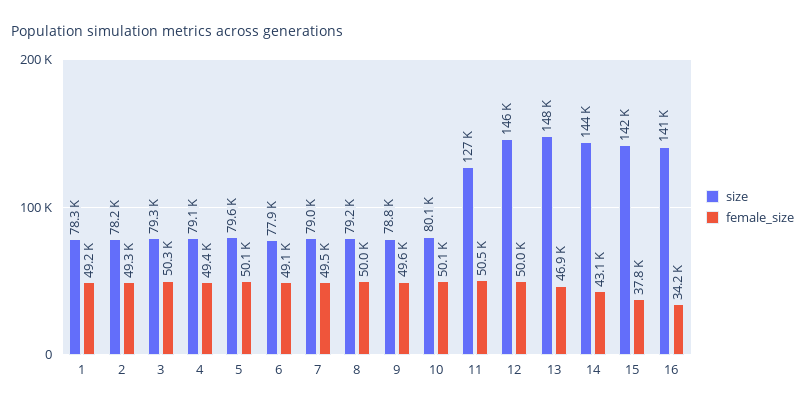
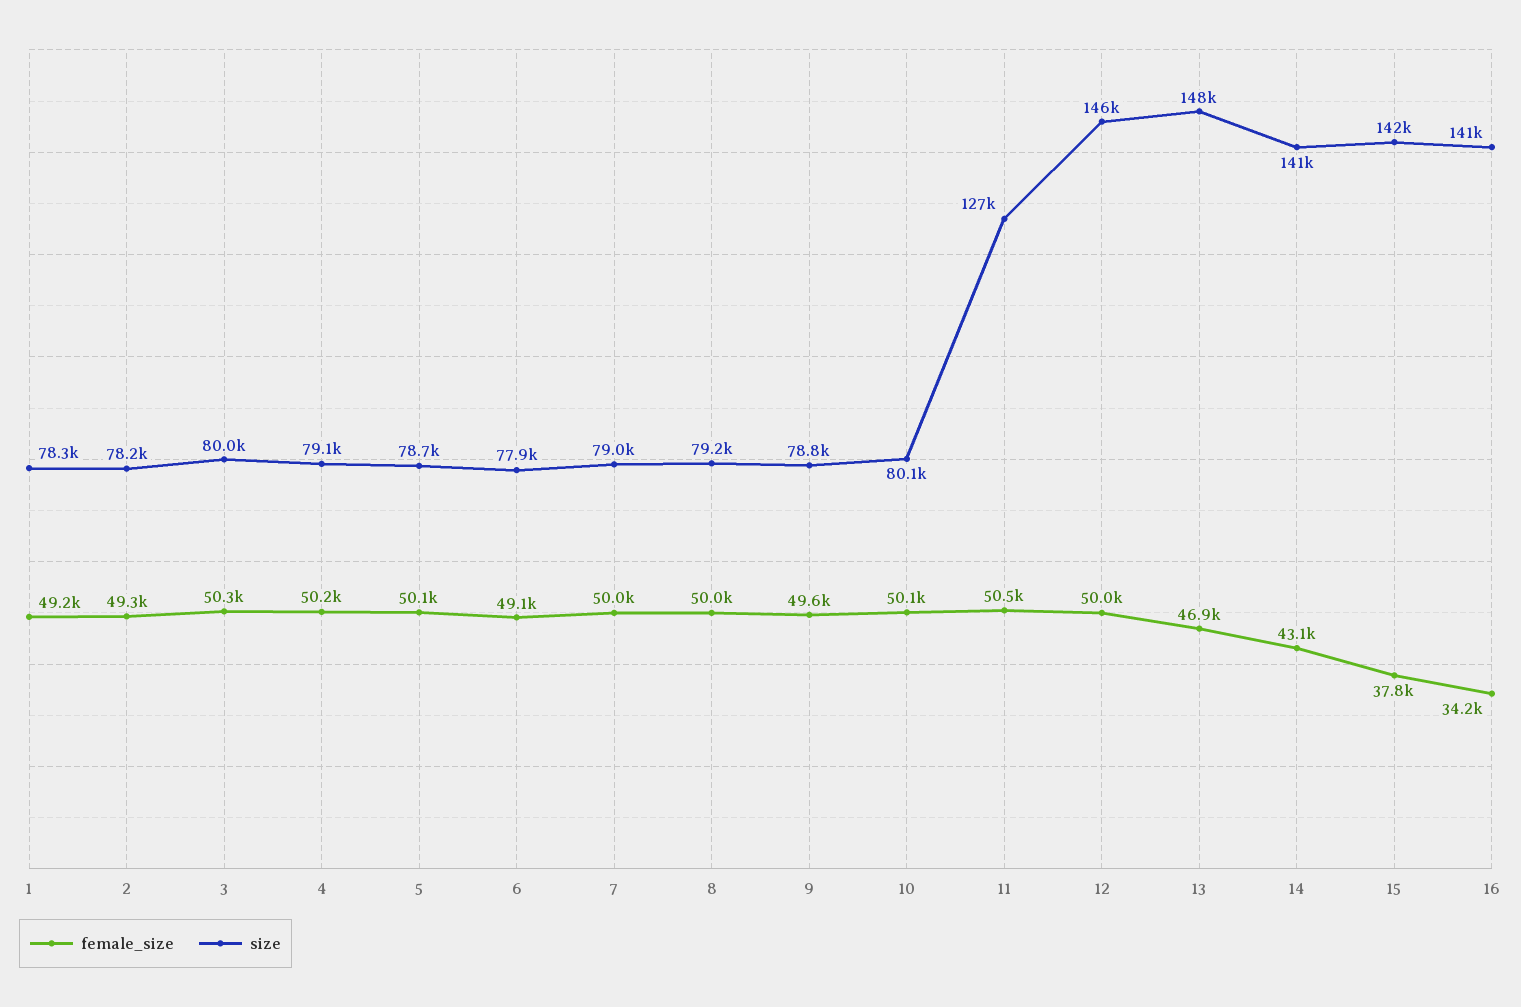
  {
    "size": {
      "1": 78300,
      "2": 78200,
-     "3": 79300,
+     "3": 80000,
      "4": 79100,
-     "5": 79600,
+     "5": 78700,
      "6": 77900,
      "7": 79000,
      "8": 79200,
      "9": 78800,
      "10": 80100,
      "11": 127000,
      "12": 146000,
      "13": 148000,
-     "14": 144000,
+     "14": 141000,
      "15": 142000,
      "16": 141000
    },
    "female_size": {
      "1": 49200,
      "2": 49300,
      "3": 50300,
-     "4": 49400,
+     "4": 50200,
      "5": 50100,
      "6": 49100,
-     "7": 49500,
+     "7": 50000,
      "8": 50000,
      "9": 49600,
      "10": 50100,
      "11": 50500,
      "12": 50000,
      "13": 46900,
      "14": 43100,
      "15": 37800,
      "16": 34200
    }
  }

